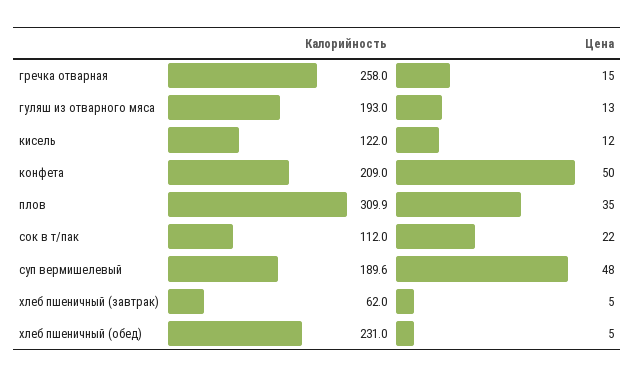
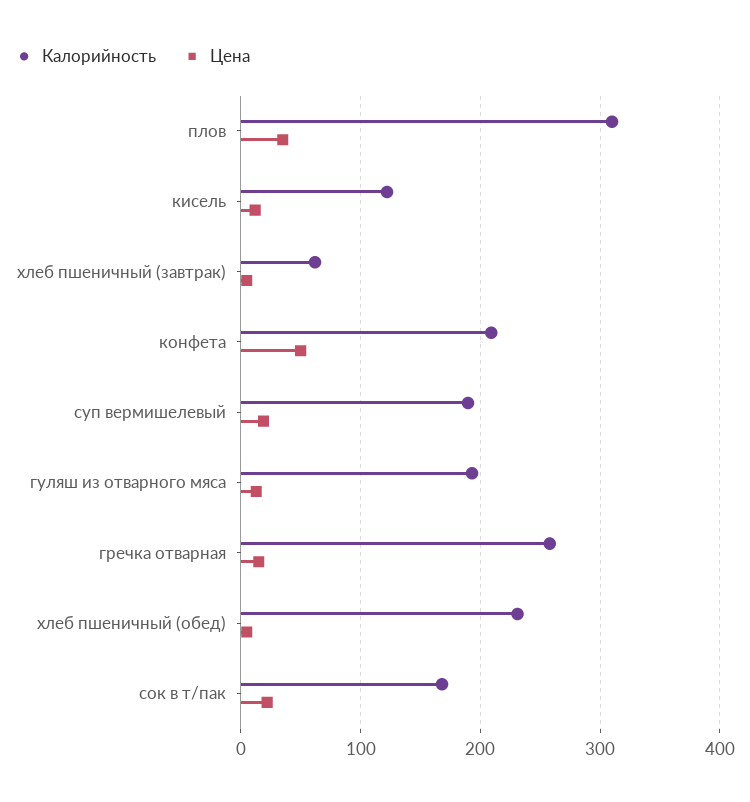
  {
    "Калорийность": {
      "гречка отварная": 258,
      "гуляш из отварного мяса": 193,
      "кисель": 122,
      "конфета": 209,
      "плов": 309.9,
-     "сок в т/пак": 112,
+     "сок в т/пак": 170,
      "суп вермишелевый": 189.6,
      "хлеб пшеничный (завтрак)": 62,
      "хлеб пшеничный (обед)": 231
    },
    "Цена": {
      "гречка отварная": 15,
      "гуляш из отварного мяса": 13,
      "кисель": 12,
      "конфета": 50,
      "плов": 35,
      "сок в т/пак": 22,
-     "суп вермишелевый": 48,
+     "суп вермишелевый": 20,
      "хлеб пшеничный (завтрак)": 5,
      "хлеб пшеничный (обед)": 5
    }
  }

